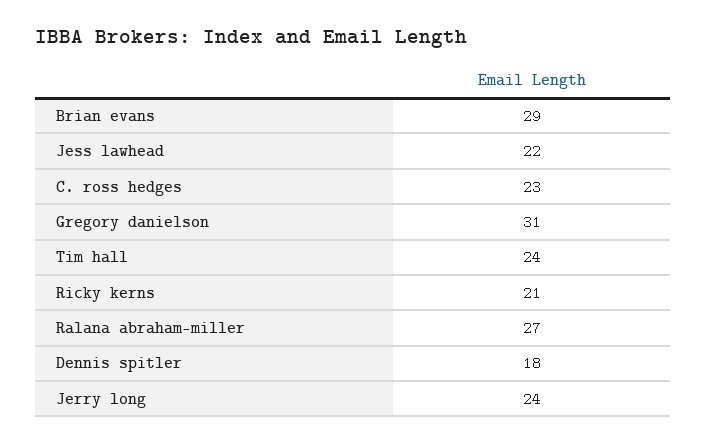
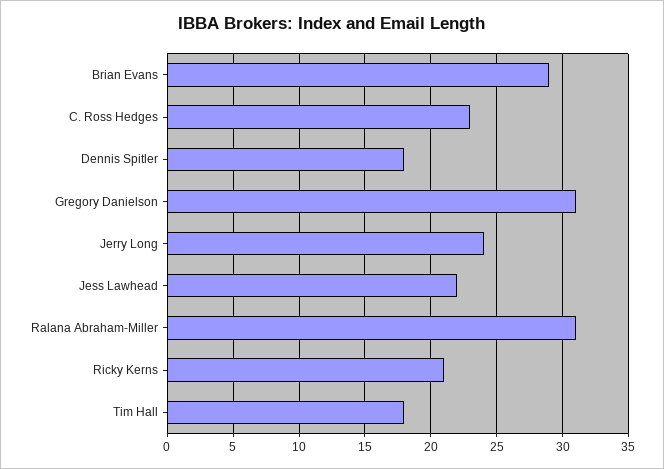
  {
    "Brian evans": 29,
    "Jess lawhead": 22,
    "C. ross hedges": 23,
    "Gregory danielson": 31,
-   "Tim hall": 24,
+   "Tim hall": 18,
    "Ricky kerns": 21,
-   "Ralana abraham-miller": 27,
+   "Ralana abraham-miller": 31,
    "Dennis spitler": 18,
    "Jerry long": 24
  }

